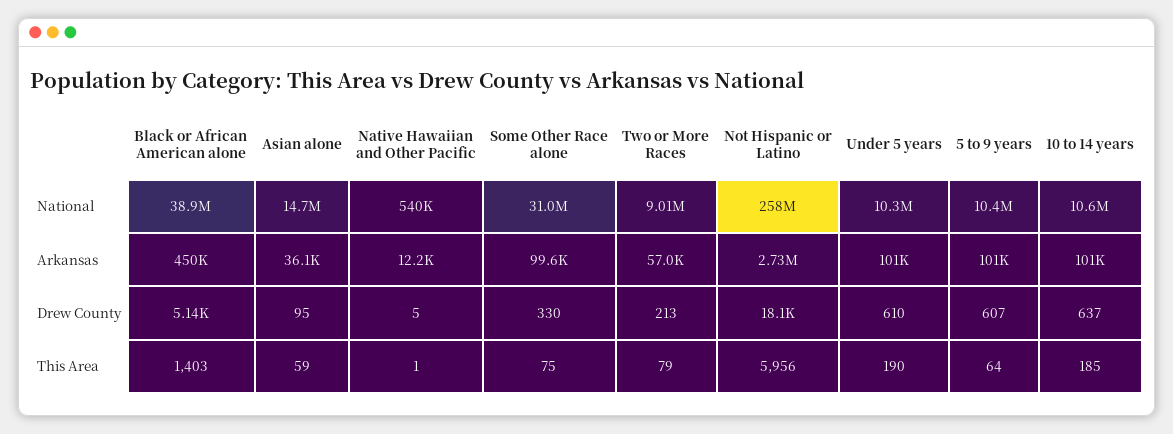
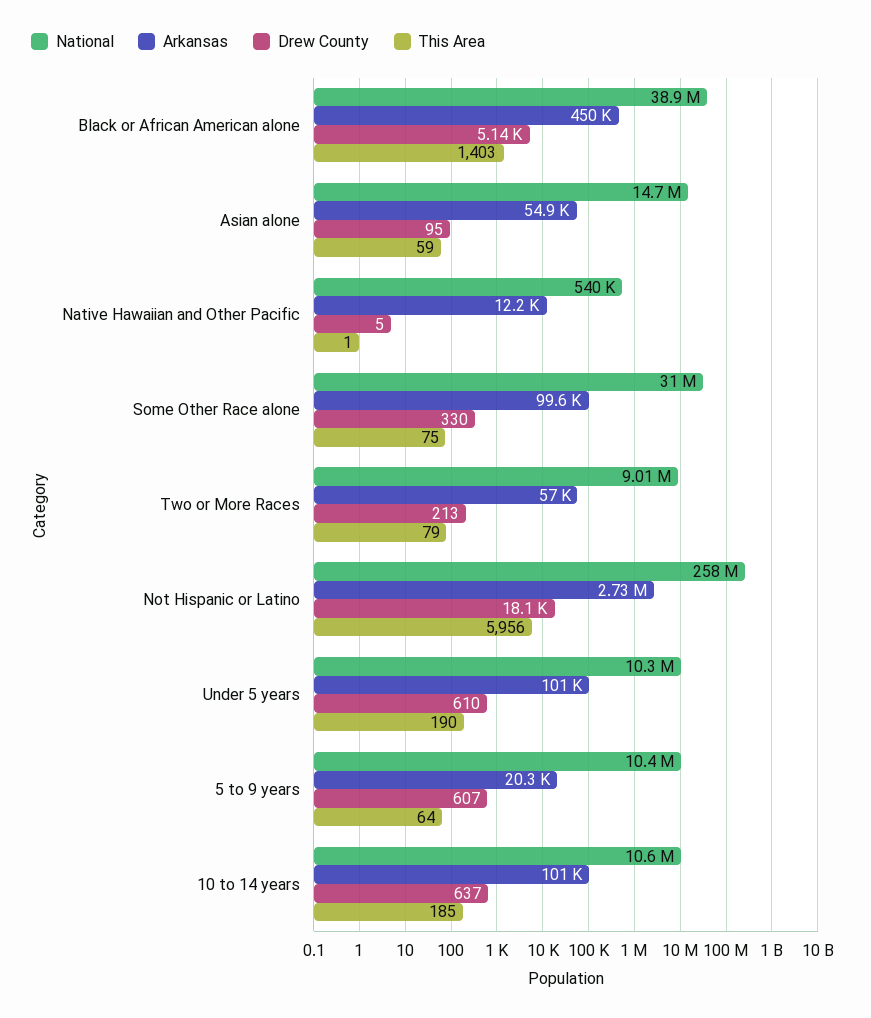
  {
    "National": {
      "Black or African American alone": 38900000,
      "Asian alone": 14700000,
      "Native Hawaiian and Other Pacific": 540000,
      "Some Other Race alone": 31000000,
      "Two or More Races": 9010000,
      "Not Hispanic or Latino": 258000000,
      "Under 5 years": 10300000,
      "5 to 9 years": 10400000,
      "10 to 14 years": 10600000
    },
    "Arkansas": {
      "Black or African American alone": 450000,
-     "Asian alone": 36100,
+     "Asian alone": 54900,
      "Native Hawaiian and Other Pacific": 12200,
      "Some Other Race alone": 99600,
      "Two or More Races": 57000,
      "Not Hispanic or Latino": 2730000,
      "Under 5 years": 101000,
-     "5 to 9 years": 101000,
+     "5 to 9 years": 20300,
      "10 to 14 years": 101000
    },
    "Drew County": {
      "Black or African American alone": 5140,
      "Asian alone": 95,
      "Native Hawaiian and Other Pacific": 5,
      "Some Other Race alone": 330,
      "Two or More Races": 213,
      "Not Hispanic or Latino": 18100,
      "Under 5 years": 610,
      "5 to 9 years": 607,
      "10 to 14 years": 637
    },
    "This Area": {
      "Black or African American alone": 1403,
      "Asian alone": 59,
      "Native Hawaiian and Other Pacific": 1,
      "Some Other Race alone": 75,
      "Two or More Races": 79,
      "Not Hispanic or Latino": 5956,
      "Under 5 years": 190,
      "5 to 9 years": 64,
      "10 to 14 years": 185
    }
  }

